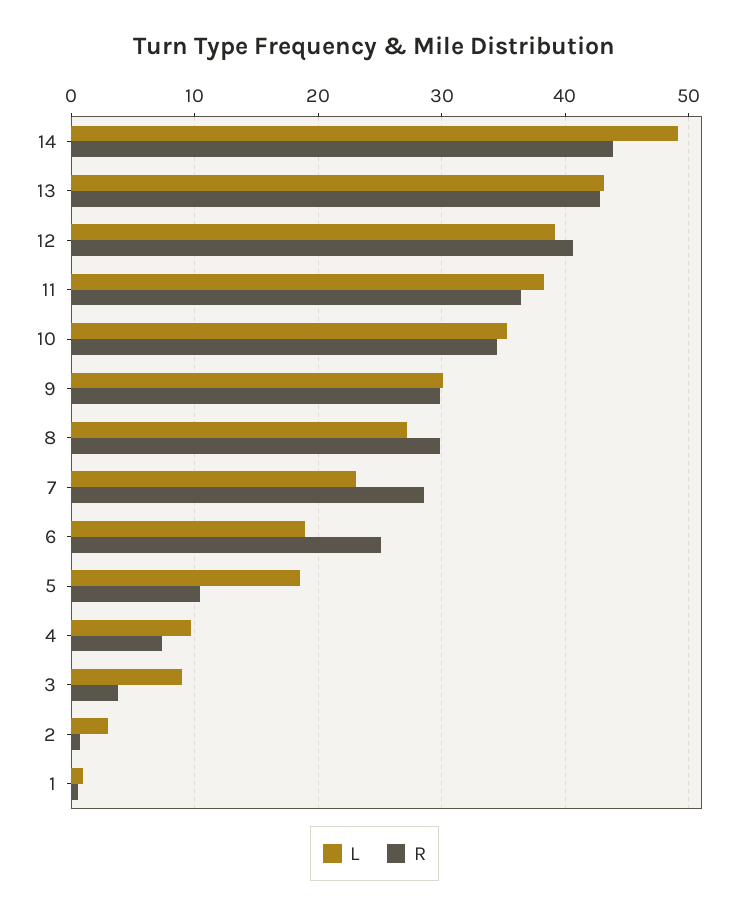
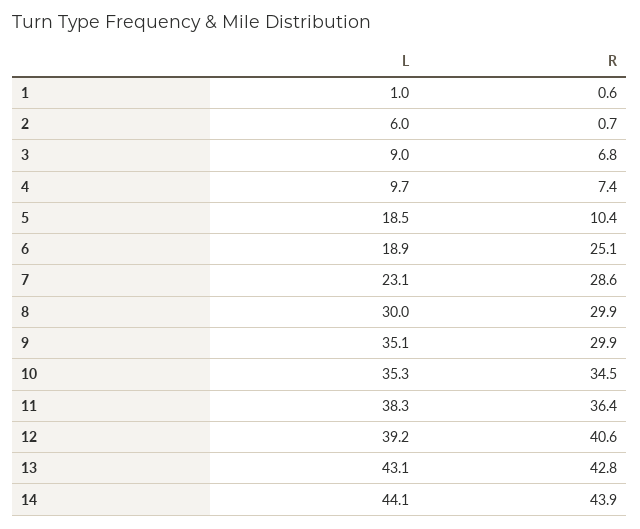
  {
    "L": {
-     "14": 49,
+     "14": 44.1,
      "13": 43.1,
      "12": 39.2,
      "11": 38.3,
      "10": 35.3,
-     "9": 30,
+     "9": 35.1,
-     "8": 27,
+     "8": 30,
      "7": 23.1,
      "6": 18.9,
      "5": 18.5,
      "4": 9.7,
      "3": 9,
-     "2": 3,
+     "2": 6,
      "1": 1
    },
    "R": {
      "14": 43.9,
      "13": 42.8,
      "12": 40.6,
      "11": 36.4,
      "10": 34.5,
      "9": 29.9,
      "8": 29.9,
      "7": 28.6,
      "6": 25.1,
      "5": 10.4,
      "4": 7.4,
-     "3": 4,
+     "3": 6.8,
      "2": 0.7,
      "1": 0.6
    }
  }

